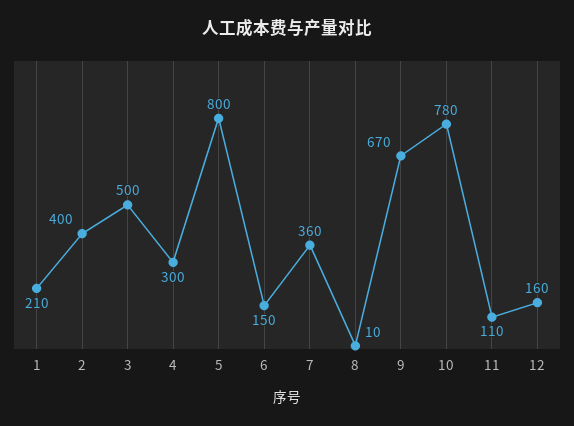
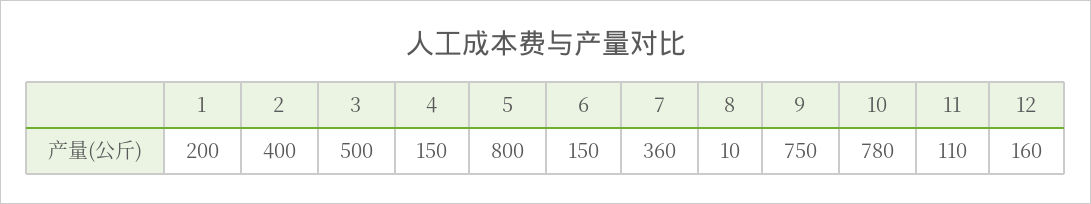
  {
-   "1": 210,
+   "1": 200,
    "2": 400,
    "3": 500,
-   "4": 300,
+   "4": 150,
    "5": 800,
    "6": 150,
    "7": 360,
    "8": 10,
-   "9": 670,
+   "9": 750,
    "10": 780,
    "11": 110,
    "12": 160
  }

